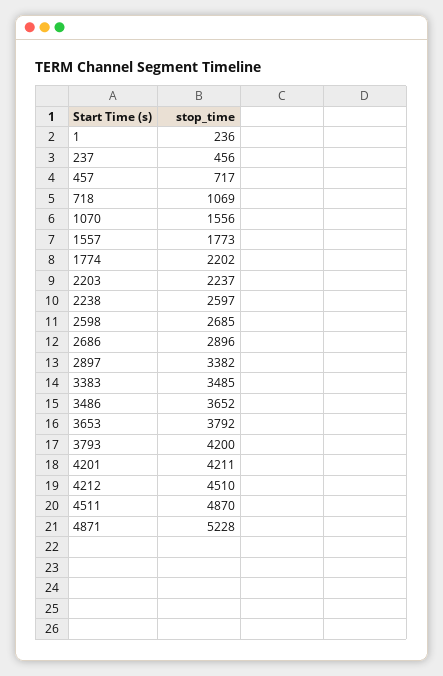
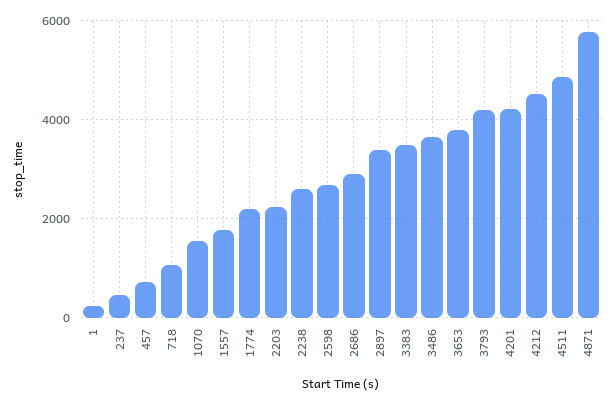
  {
    "1": 236,
    "237": 456,
    "457": 717,
    "718": 1069,
    "1070": 1556,
    "1557": 1773,
    "1774": 2202,
    "2203": 2237,
    "2238": 2597,
    "2598": 2685,
    "2686": 2896,
    "2897": 3382,
    "3383": 3485,
    "3486": 3652,
    "3653": 3792,
    "3793": 4200,
    "4201": 4211,
    "4212": 4510,
    "4511": 4870,
-   "4871": 5228
+   "4871": 5800
  }

